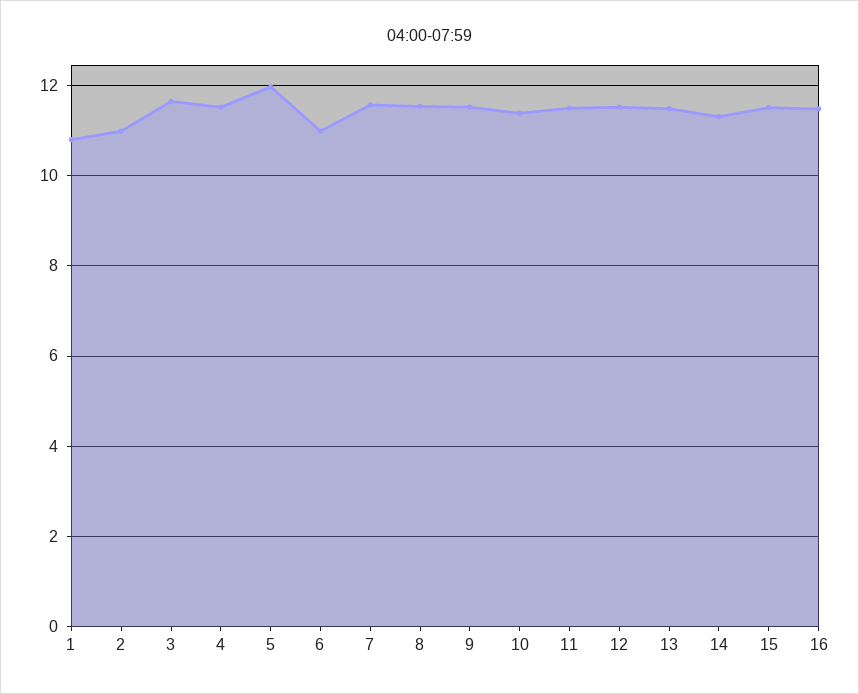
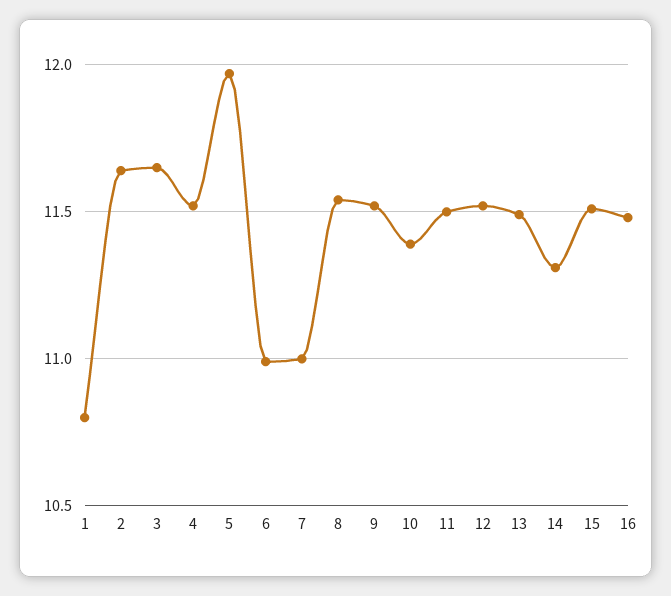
  {
    "1": 10.8,
-   "2": 11,
+   "2": 11.65,
    "3": 11.65,
    "4": 11.5,
    "5": 11.95,
    "6": 11,
-   "7": 11.6,
+   "7": 11,
    "8": 11.55,
    "9": 11.5,
    "10": 11.4,
    "11": 11.5,
    "12": 11.5,
    "13": 11.5,
    "14": 11.3,
    "15": 11.5,
    "16": 11.5
  }

